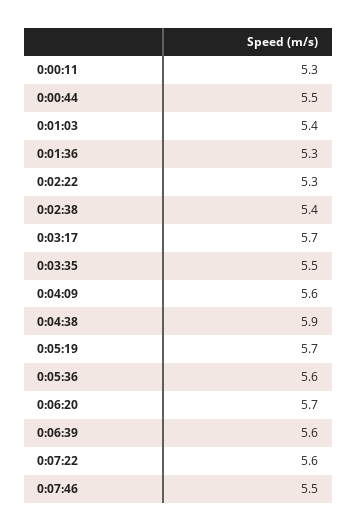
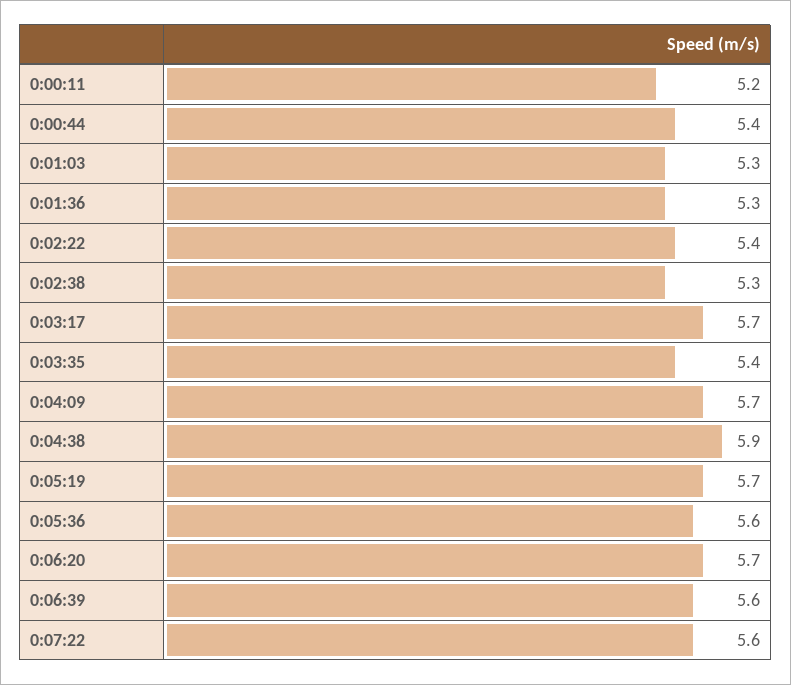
  {
-   "0:00:11": 5.3,
+   "0:00:11": 5.2,
-   "0:00:44": 5.5,
+   "0:00:44": 5.4,
-   "0:01:03": 5.4,
+   "0:01:03": 5.3,
    "0:01:36": 5.3,
-   "0:02:22": 5.3,
+   "0:02:22": 5.4,
-   "0:02:38": 5.4,
+   "0:02:38": 5.3,
    "0:03:17": 5.7,
-   "0:03:35": 5.5,
+   "0:03:35": 5.4,
-   "0:04:09": 5.6,
+   "0:04:09": 5.7,
    "0:04:38": 5.9,
    "0:05:19": 5.7,
    "0:05:36": 5.6,
    "0:06:20": 5.7,
    "0:06:39": 5.6,
-   "0:07:22": 5.6,
+   "0:07:22": 5.6
-   "0:07:46": 5.5
  }

